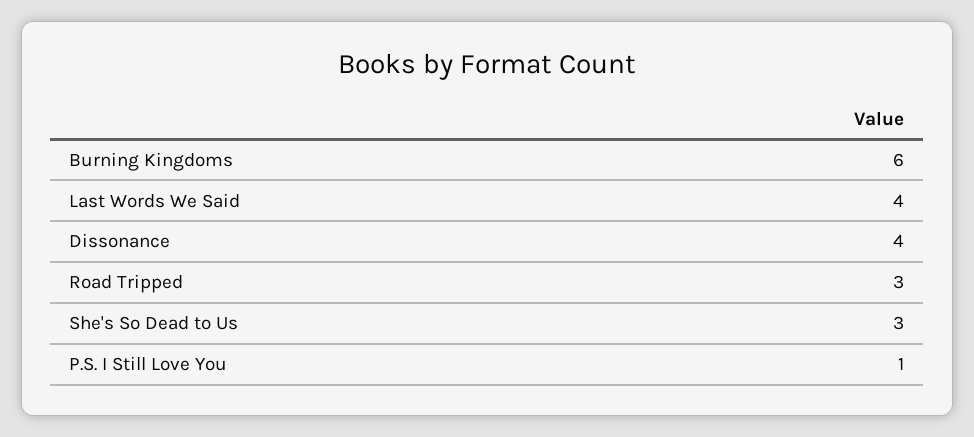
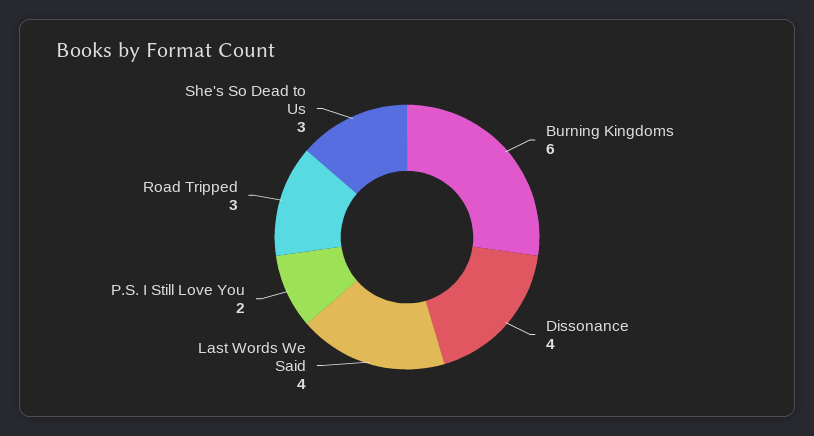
  {
    "Burning Kingdoms": 6,
    "Last Words We Said": 4,
    "Dissonance": 4,
    "Road Tripped": 3,
    "She's So Dead to Us": 3,
-   "P.S. I Still Love You": 1
+   "P.S. I Still Love You": 2
  }

